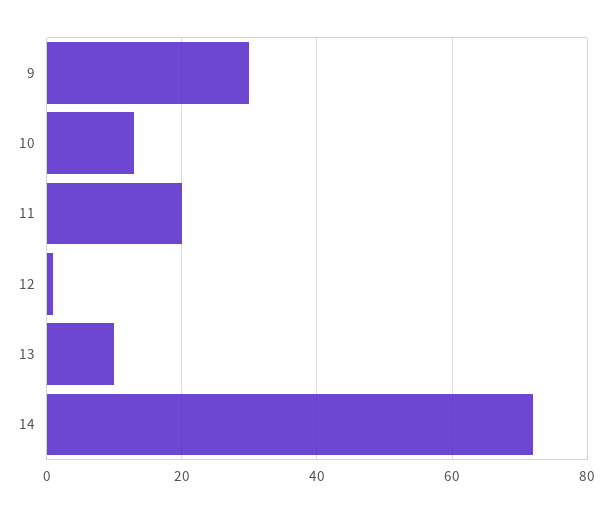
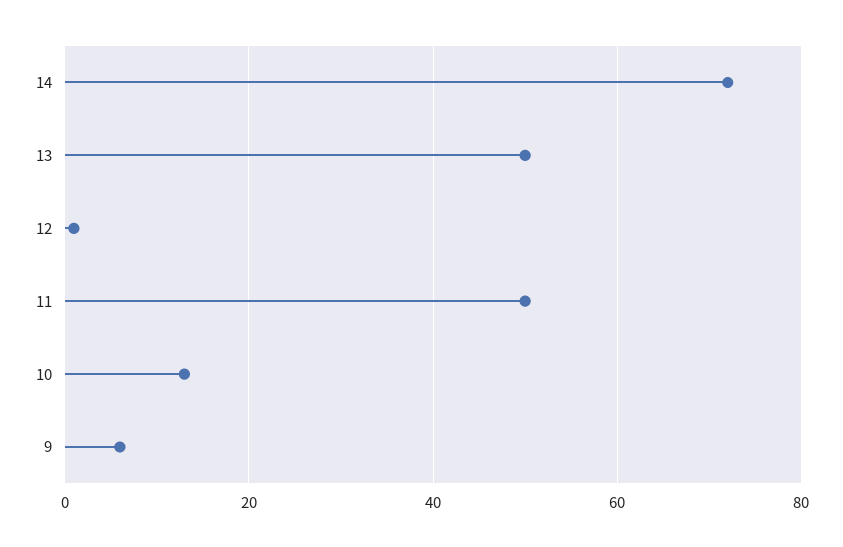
  {
-   "9": 30,
+   "9": 5,
    "10": 15,
-   "11": 20,
+   "11": 50,
    "12": 0,
-   "13": 10,
+   "13": 50,
    "14": 70
  }

